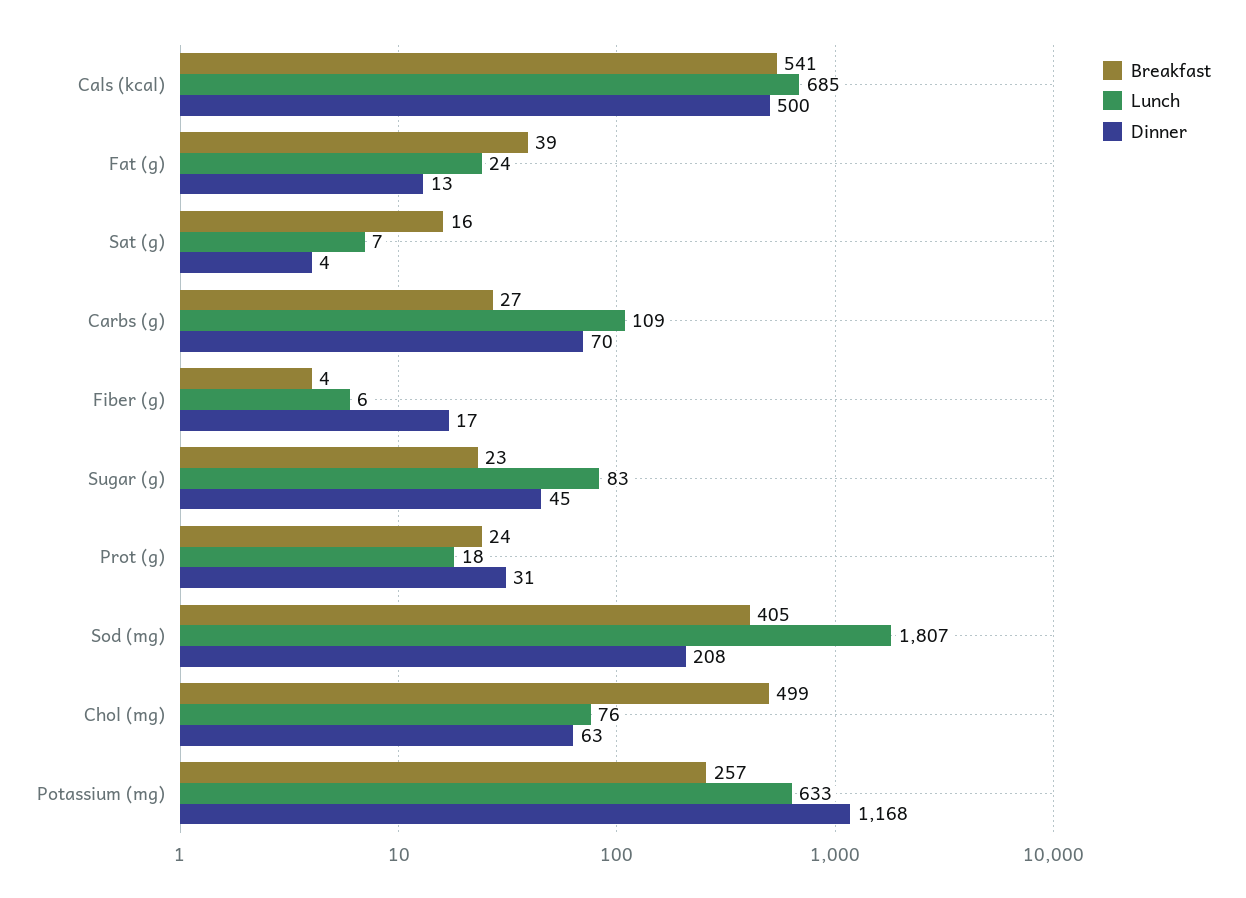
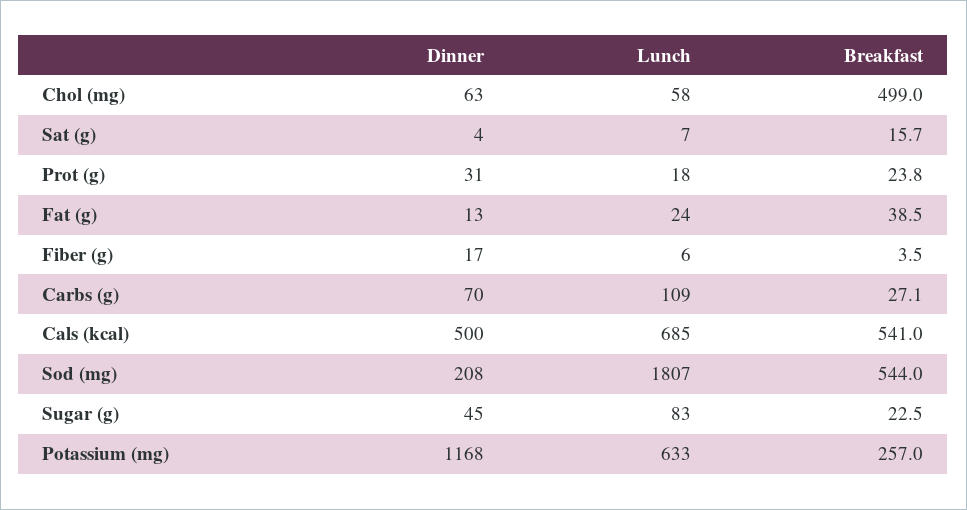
  {
    "Breakfast": {
      "Cals (kcal)": 541,
      "Fat (g)": 38.5,
      "Sat (g)": 15.7,
      "Carbs (g)": 27.1,
      "Fiber (g)": 3.5,
      "Sugar (g)": 22.5,
      "Prot (g)": 23.8,
-     "Sod (mg)": 405,
+     "Sod (mg)": 544,
      "Chol (mg)": 499,
      "Potassium (mg)": 257
    },
    "Lunch": {
      "Cals (kcal)": 685,
      "Fat (g)": 24,
      "Sat (g)": 7,
      "Carbs (g)": 109,
      "Fiber (g)": 6,
      "Sugar (g)": 83,
      "Prot (g)": 18,
      "Sod (mg)": 1807,
-     "Chol (mg)": 76,
+     "Chol (mg)": 58,
      "Potassium (mg)": 633
    },
    "Dinner": {
      "Cals (kcal)": 500,
      "Fat (g)": 13,
      "Sat (g)": 4,
      "Carbs (g)": 70,
      "Fiber (g)": 17,
      "Sugar (g)": 45,
      "Prot (g)": 31,
      "Sod (mg)": 208,
      "Chol (mg)": 63,
      "Potassium (mg)": 1168
    }
  }

